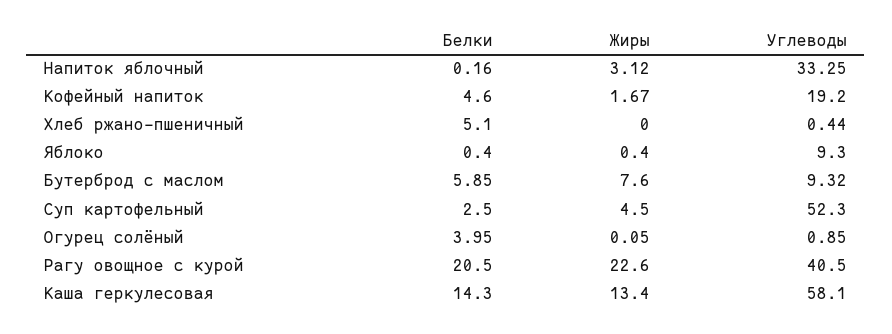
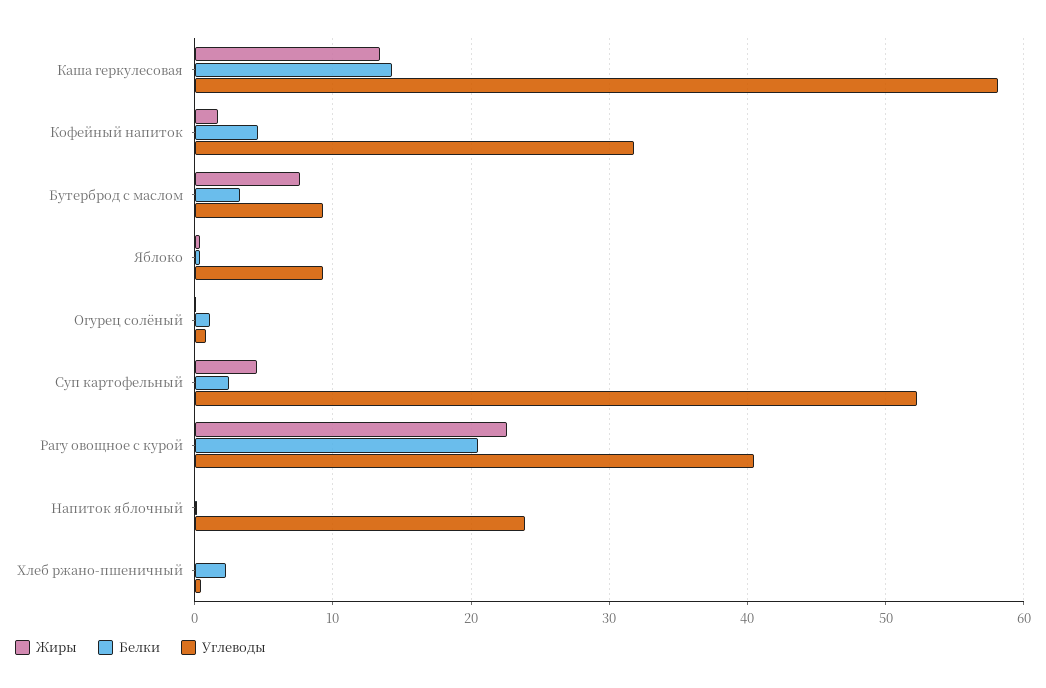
  {
    "Белки": {
      "Напиток яблочный": 0.16,
      "Кофейный напиток": 4.6,
-     "Хлеб ржано-пшеничный": 5.1,
+     "Хлеб ржано-пшеничный": 2,
      "Яблоко": 0.4,
-     "Бутерброд с маслом": 5.85,
+     "Бутерброд с маслом": 3,
      "Суп картофельный": 2.5,
-     "Огурец солёный": 3.95,
+     "Огурец солёный": 1,
      "Рагу овощное с курой": 20.5,
      "Каша геркулесовая": 14.3
    },
    "Жиры": {
-     "Напиток яблочный": 3.12,
+     "Напиток яблочный": 0,
      "Кофейный напиток": 1.67,
      "Хлеб ржано-пшеничный": 0,
      "Яблоко": 0.4,
      "Бутерброд с маслом": 7.6,
      "Суп картофельный": 4.5,
      "Огурец солёный": 0.05,
      "Рагу овощное с курой": 22.6,
      "Каша геркулесовая": 13.4
    },
    "Углеводы": {
-     "Напиток яблочный": 33.25,
+     "Напиток яблочный": 24,
-     "Кофейный напиток": 19.2,
+     "Кофейный напиток": 32,
      "Хлеб ржано-пшеничный": 0.44,
      "Яблоко": 9.3,
      "Бутерброд с маслом": 9.32,
      "Суп картофельный": 52.3,
      "Огурец солёный": 0.85,
      "Рагу овощное с курой": 40.5,
      "Каша геркулесовая": 58.1
    }
  }

